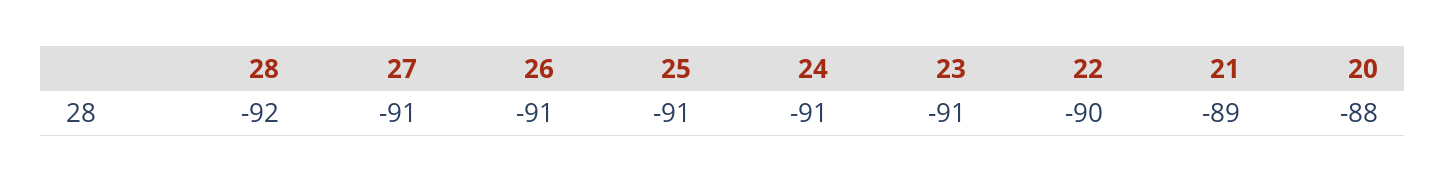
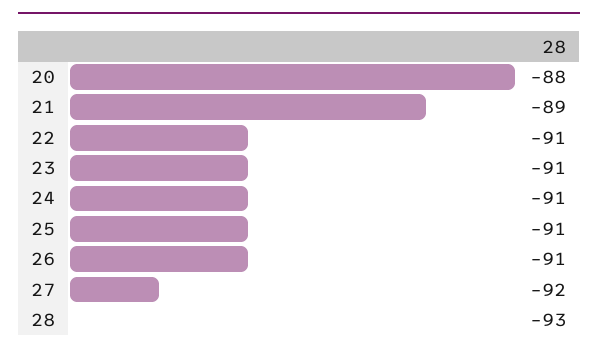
  {
-   "28": -92,
+   "28": -93,
-   "27": -91,
+   "27": -92,
    "26": -91,
    "25": -91,
    "24": -91,
    "23": -91,
-   "22": -90,
+   "22": -91,
    "21": -89,
    "20": -88
  }

